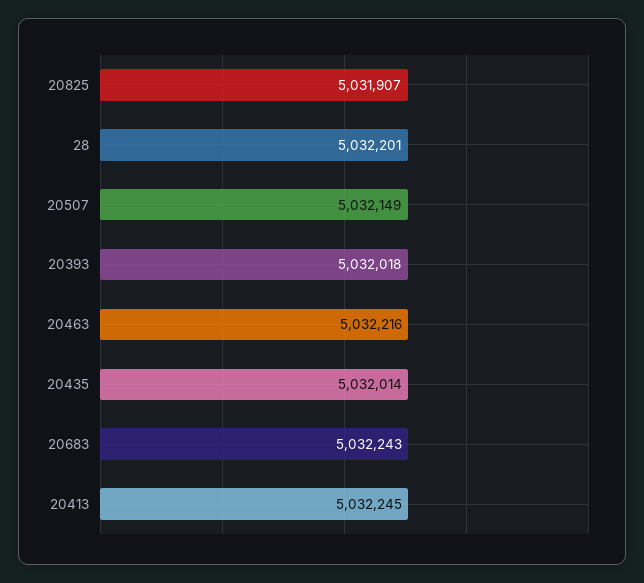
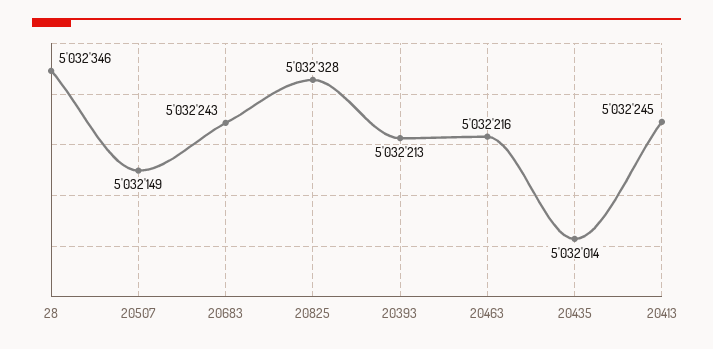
  {
-   "20825": 5031907,
+   "20825": 5032328,
-   "28": 5032201,
+   "28": 5032346,
    "20507": 5032149,
-   "20393": 5032018,
+   "20393": 5032213,
    "20463": 5032216,
    "20435": 5032014,
    "20683": 5032243,
    "20413": 5032245
  }

